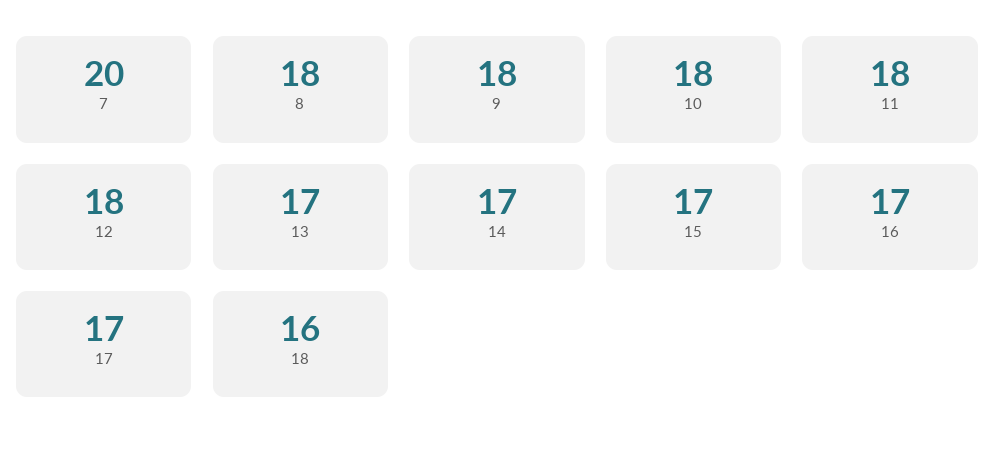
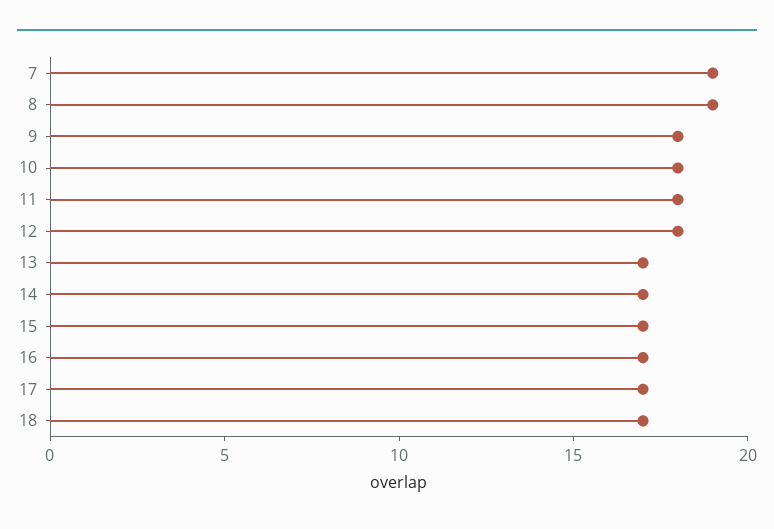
  {
-   "7": 20,
+   "7": 19,
-   "8": 18,
+   "8": 19,
    "9": 18,
    "10": 18,
    "11": 18,
    "12": 18,
    "13": 17,
    "14": 17,
    "15": 17,
    "16": 17,
    "17": 17,
-   "18": 16
+   "18": 17
  }

